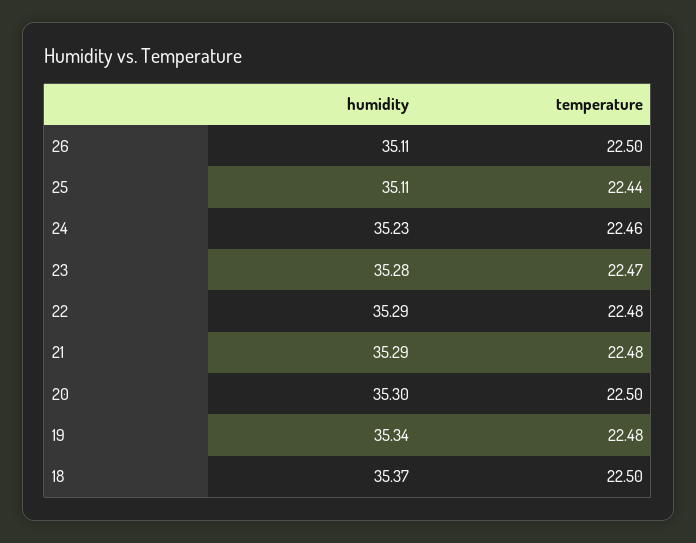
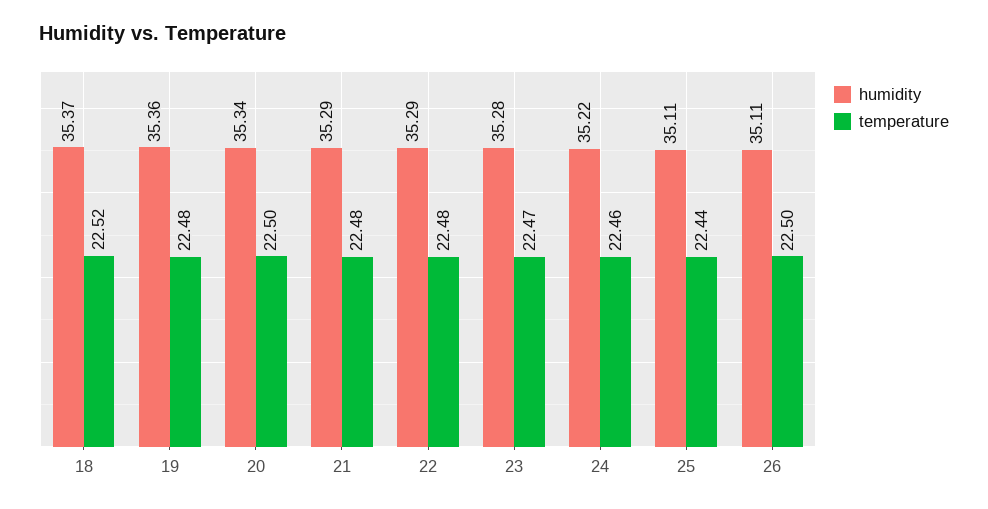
  {
    "humidity": {
      "26": 35.11,
      "25": 35.11,
-     "24": 35.23,
+     "24": 35.22,
      "23": 35.28,
      "22": 35.29,
      "21": 35.29,
-     "20": 35.3,
+     "20": 35.34,
-     "19": 35.34,
+     "19": 35.36,
      "18": 35.37
    },
    "temperature": {
      "26": 22.5,
      "25": 22.44,
      "24": 22.46,
      "23": 22.47,
      "22": 22.48,
      "21": 22.48,
      "20": 22.5,
      "19": 22.48,
-     "18": 22.5
+     "18": 22.52
    }
  }

